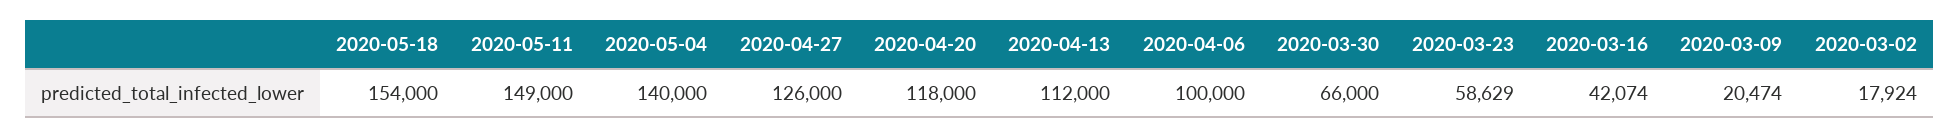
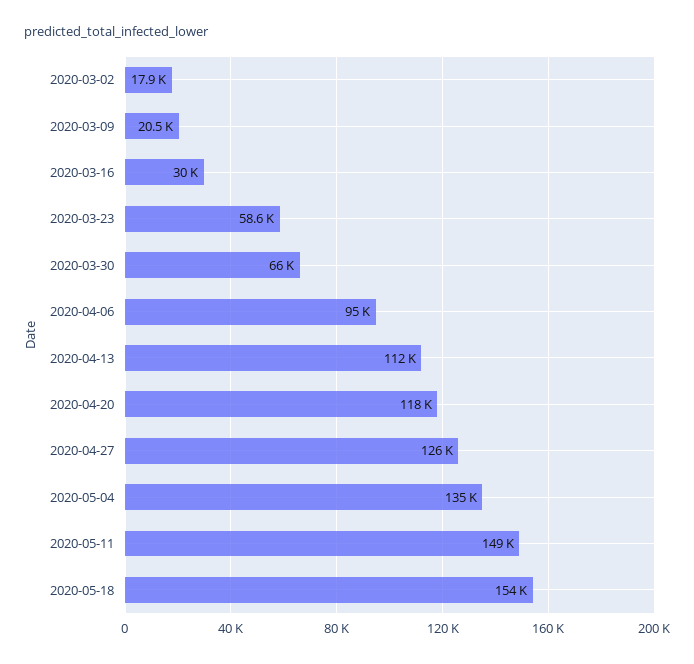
  {
    "2020-05-18": 154000,
    "2020-05-11": 149000,
-   "2020-05-04": 140000,
+   "2020-05-04": 135000,
    "2020-04-27": 126000,
    "2020-04-20": 118000,
    "2020-04-13": 112000,
-   "2020-04-06": 100000,
+   "2020-04-06": 95000,
    "2020-03-30": 66000,
    "2020-03-23": 58629,
-   "2020-03-16": 42074,
+   "2020-03-16": 30000,
    "2020-03-09": 20474,
    "2020-03-02": 17924
  }

